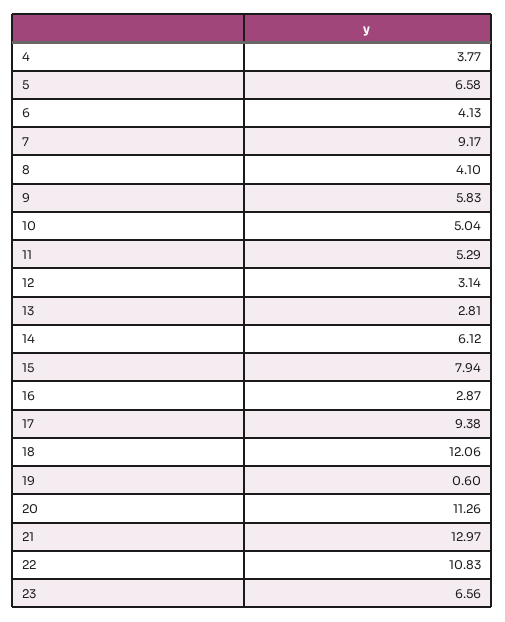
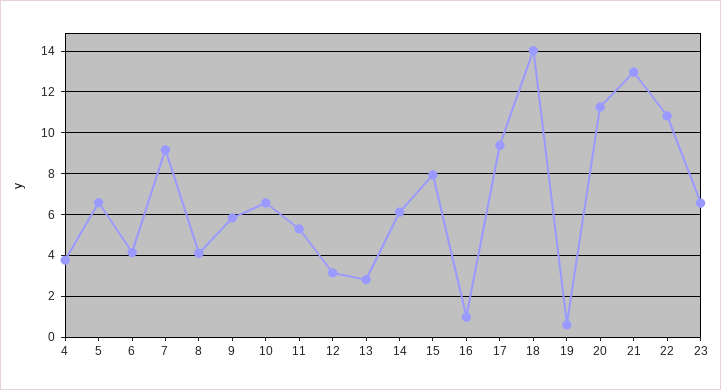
  {
    "4": 3.77,
    "5": 6.58,
    "6": 4.13,
    "7": 9.17,
    "8": 4.1,
    "9": 5.83,
-   "10": 5.04,
+   "10": 6.5,
    "11": 5.29,
    "12": 3.14,
    "13": 2.81,
    "14": 6.12,
    "15": 7.94,
-   "16": 2.87,
+   "16": 1,
    "17": 9.38,
-   "18": 12.06,
+   "18": 14,
    "19": 0.6,
    "20": 11.26,
    "21": 12.97,
    "22": 10.83,
    "23": 6.56
  }

